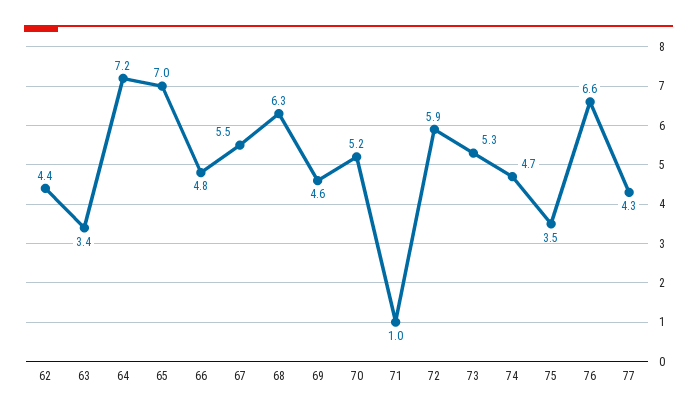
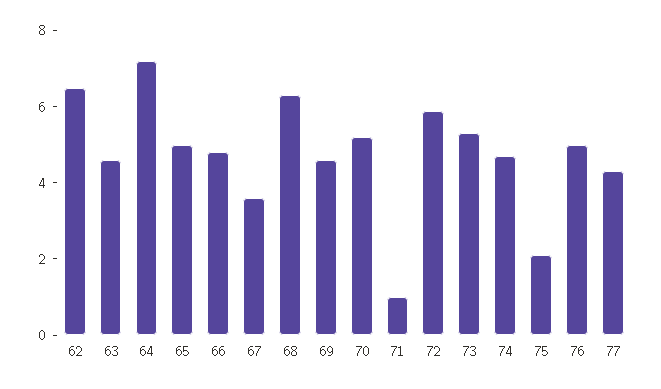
  {
-   "62": 4.4,
+   "62": 6.5,
-   "63": 3.4,
+   "63": 4.5,
    "64": 7.2,
-   "65": 7,
+   "65": 5,
    "66": 4.8,
-   "67": 5.5,
+   "67": 3.5,
    "68": 6.3,
    "69": 4.6,
    "70": 5.2,
    "71": 1,
    "72": 5.9,
    "73": 5.3,
    "74": 4.7,
-   "75": 3.5,
+   "75": 2,
-   "76": 6.6,
+   "76": 5,
    "77": 4.3
  }

